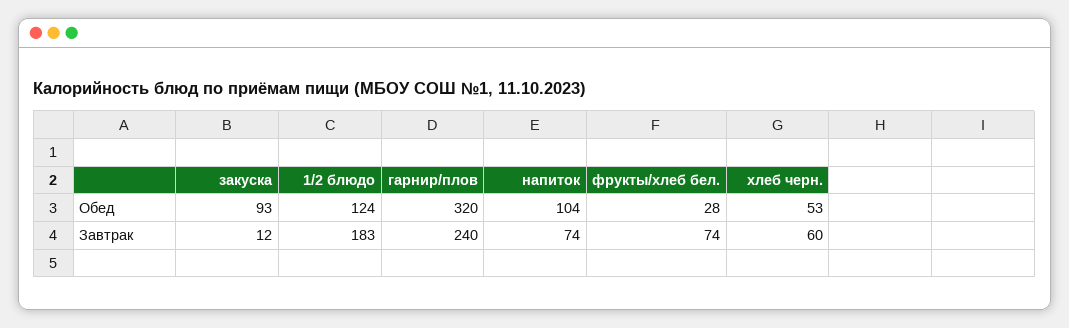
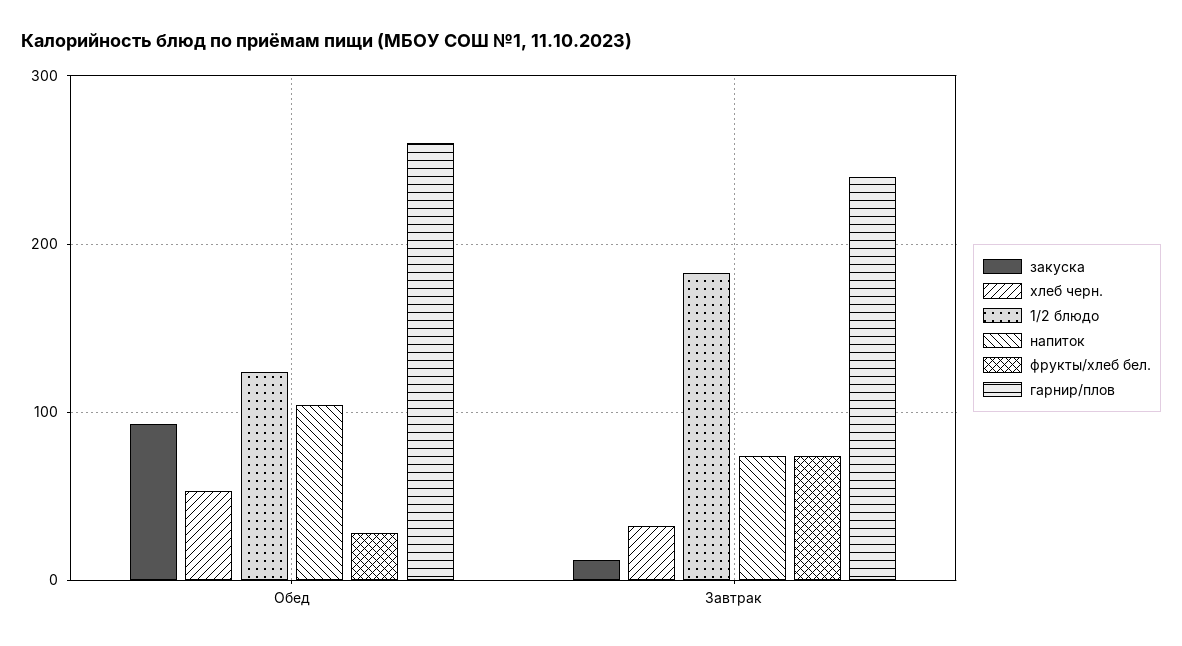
  {
    "закуска": {
      "Обед": 93,
      "Завтрак": 12
    },
    "1/2 блюдо": {
      "Обед": 124,
      "Завтрак": 183
    },
    "гарнир/плов": {
-     "Обед": 320,
+     "Обед": 260,
      "Завтрак": 240
    },
    "напиток": {
      "Обед": 104,
      "Завтрак": 74
    },
    "фрукты/хлеб бел.": {
      "Обед": 28,
      "Завтрак": 74
    },
    "хлеб черн.": {
      "Обед": 53,
-     "Завтрак": 60
+     "Завтрак": 30
    }
  }

